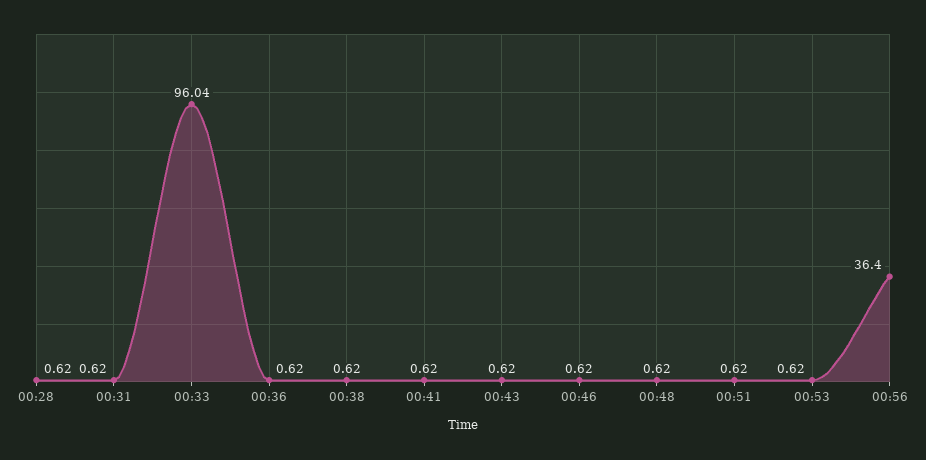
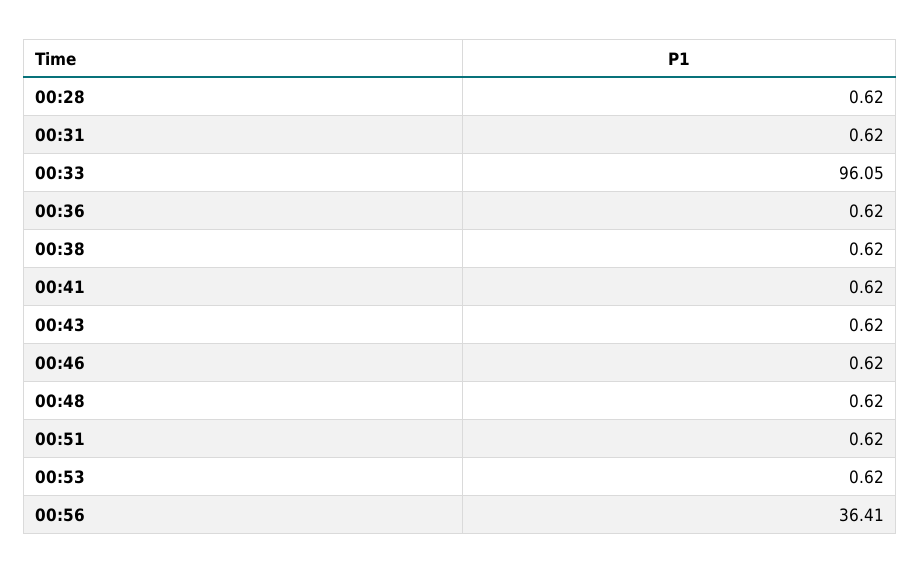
  {
    "00:28": 0.62,
    "00:31": 0.62,
-   "00:33": 96.04,
+   "00:33": 96.05,
    "00:36": 0.62,
    "00:38": 0.62,
    "00:41": 0.62,
    "00:43": 0.62,
    "00:46": 0.62,
    "00:48": 0.62,
    "00:51": 0.62,
    "00:53": 0.62,
-   "00:56": 36.4
+   "00:56": 36.41
  }

